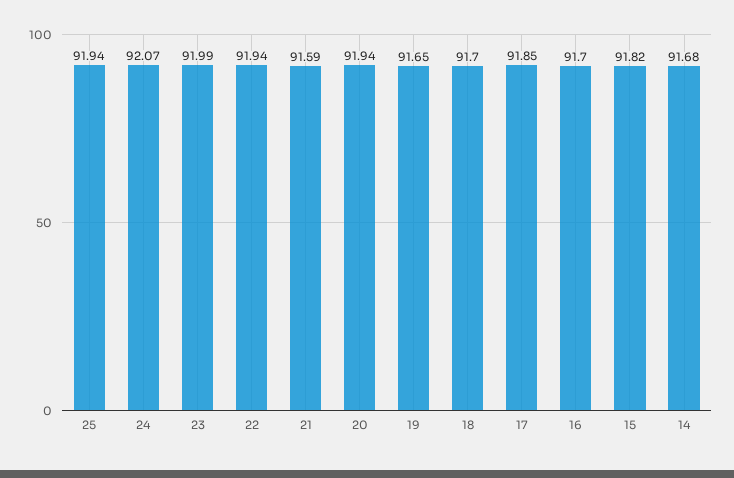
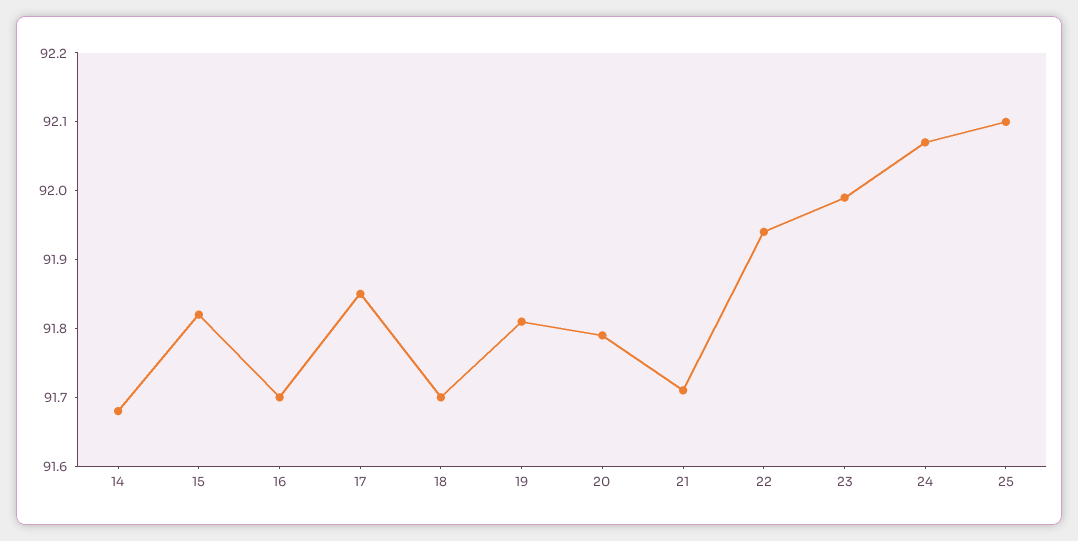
  {
-   "25": 91.94,
+   "25": 92.1,
    "24": 92.07,
    "23": 91.99,
    "22": 91.94,
-   "21": 91.59,
+   "21": 91.7,
-   "20": 91.94,
+   "20": 91.8,
-   "19": 91.65,
+   "19": 91.8,
    "18": 91.7,
    "17": 91.85,
    "16": 91.7,
    "15": 91.82,
    "14": 91.68
  }

